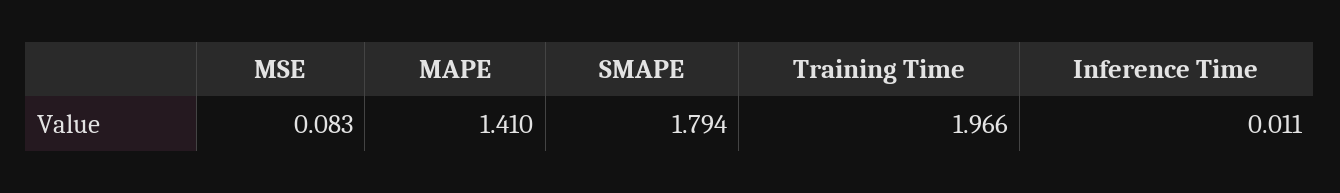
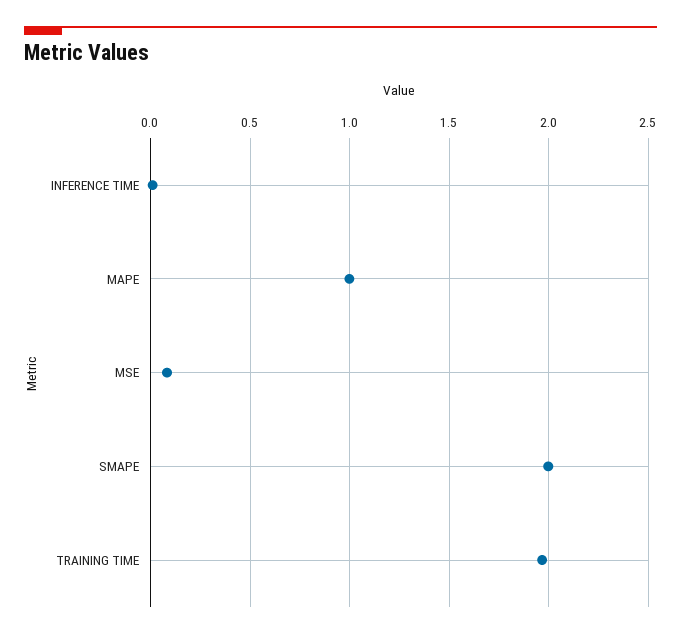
  {
    "MSE": 0.083,
-   "MAPE": 1.41,
+   "MAPE": 1,
-   "SMAPE": 1.794,
+   "SMAPE": 2,
    "Training Time": 1.966,
    "Inference Time": 0.011
  }

